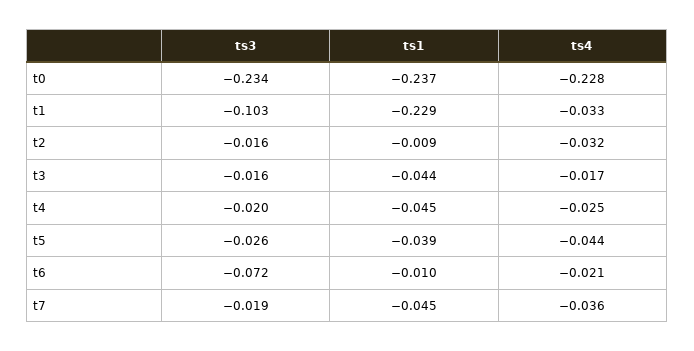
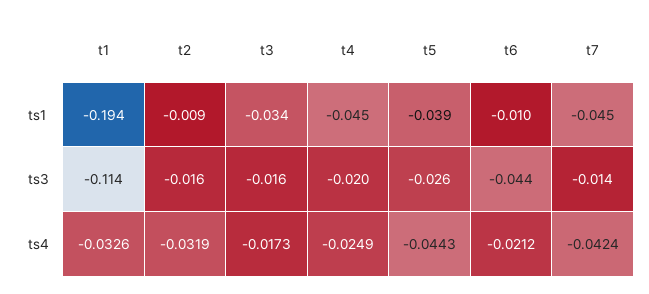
  {
    "ts3": {
-     "t0": -0.234,
-     "t1": -0.103,
+     "t1": -0.114,
      "t2": -0.016,
      "t3": -0.016,
      "t4": -0.02,
      "t5": -0.026,
-     "t6": -0.072,
+     "t6": -0.044,
-     "t7": -0.019
+     "t7": -0.014
    },
    "ts1": {
-     "t0": -0.237,
-     "t1": -0.229,
+     "t1": -0.194,
      "t2": -0.009,
-     "t3": -0.044,
+     "t3": -0.034,
      "t4": -0.045,
      "t5": -0.039,
      "t6": -0.01,
      "t7": -0.045
    },
    "ts4": {
-     "t0": -0.228,
      "t1": -0.0326,
      "t2": -0.0319,
      "t3": -0.0173,
      "t4": -0.0249,
      "t5": -0.0443,
      "t6": -0.0212,
-     "t7": -0.036
+     "t7": -0.0424
    }
  }

